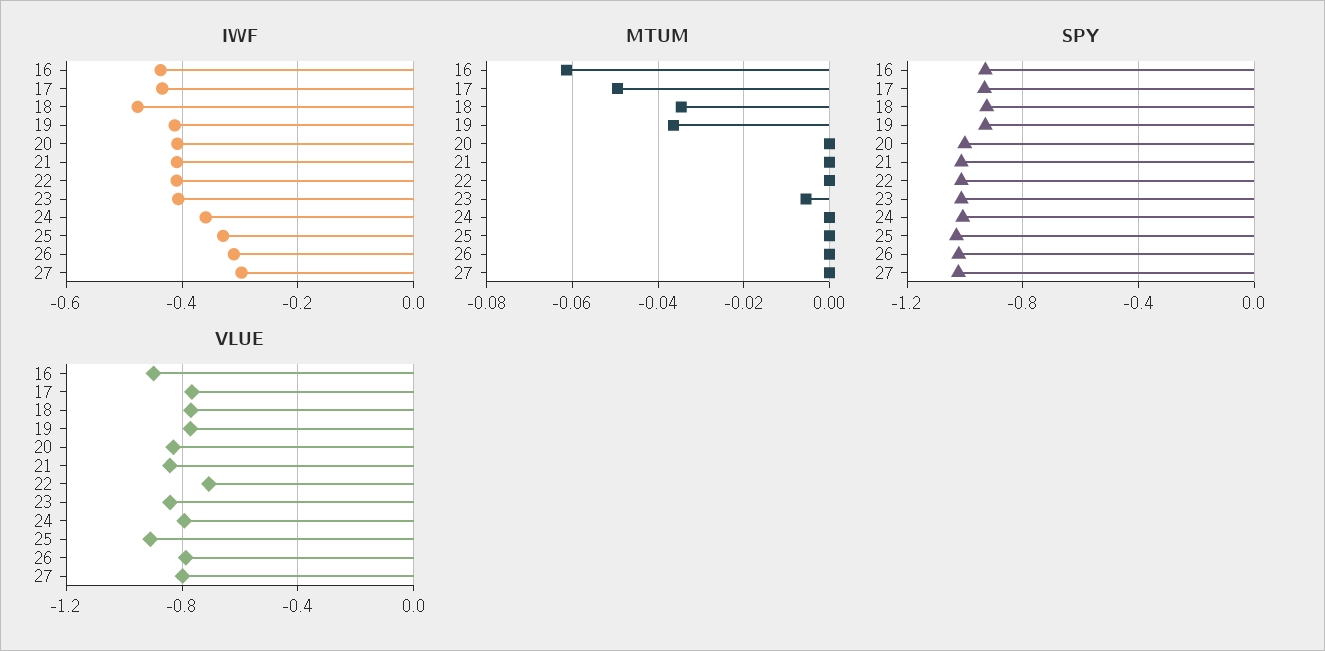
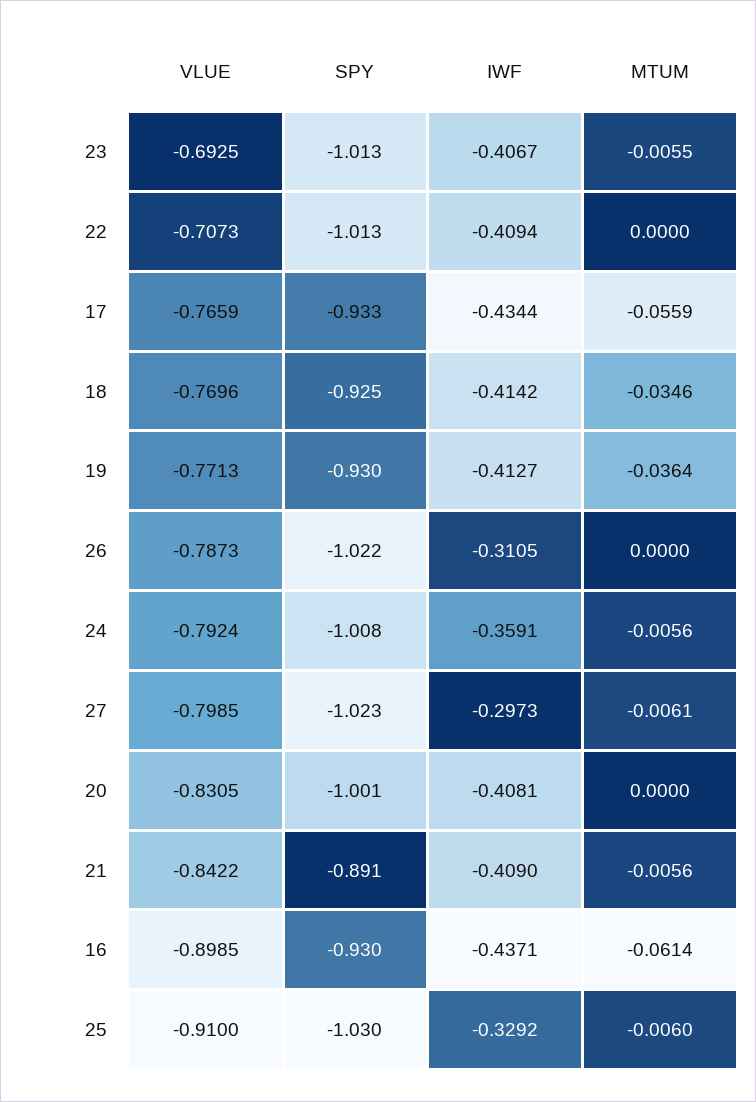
  {
    "IWF": {
      "16": -0.4371,
      "17": -0.4344,
-     "18": -0.48,
+     "18": -0.4142,
      "19": -0.4127,
      "20": -0.4081,
      "21": -0.409,
      "22": -0.4094,
      "23": -0.4067,
      "24": -0.3591,
      "25": -0.3292,
      "26": -0.3105,
      "27": -0.2973
    },
    "MTUM": {
      "16": -0.0614,
-     "17": -0.05,
+     "17": -0.0559,
      "18": -0.0346,
      "19": -0.0364,
      "20": 0,
-     "21": 0,
+     "21": -0.0056,
      "22": 0,
      "23": -0.0055,
-     "24": 0,
+     "24": -0.0056,
-     "25": 0,
+     "25": -0.006,
      "26": 0,
-     "27": 0
+     "27": -0.0061
    },
    "SPY": {
      "16": -0.93,
      "17": -0.933,
      "18": -0.925,
      "19": -0.93,
      "20": -1.001,
-     "21": -1,
+     "21": -0.891,
      "22": -1.013,
      "23": -1.013,
      "24": -1.008,
      "25": -1.03,
      "26": -1.022,
      "27": -1.023
    },
    "VLUE": {
      "16": -0.8985,
      "17": -0.7659,
      "18": -0.7696,
      "19": -0.7713,
      "20": -0.8305,
      "21": -0.8422,
      "22": -0.7073,
-     "23": -0.85,
+     "23": -0.6925,
      "24": -0.7924,
      "25": -0.91,
      "26": -0.7873,
      "27": -0.7985
    }
  }

